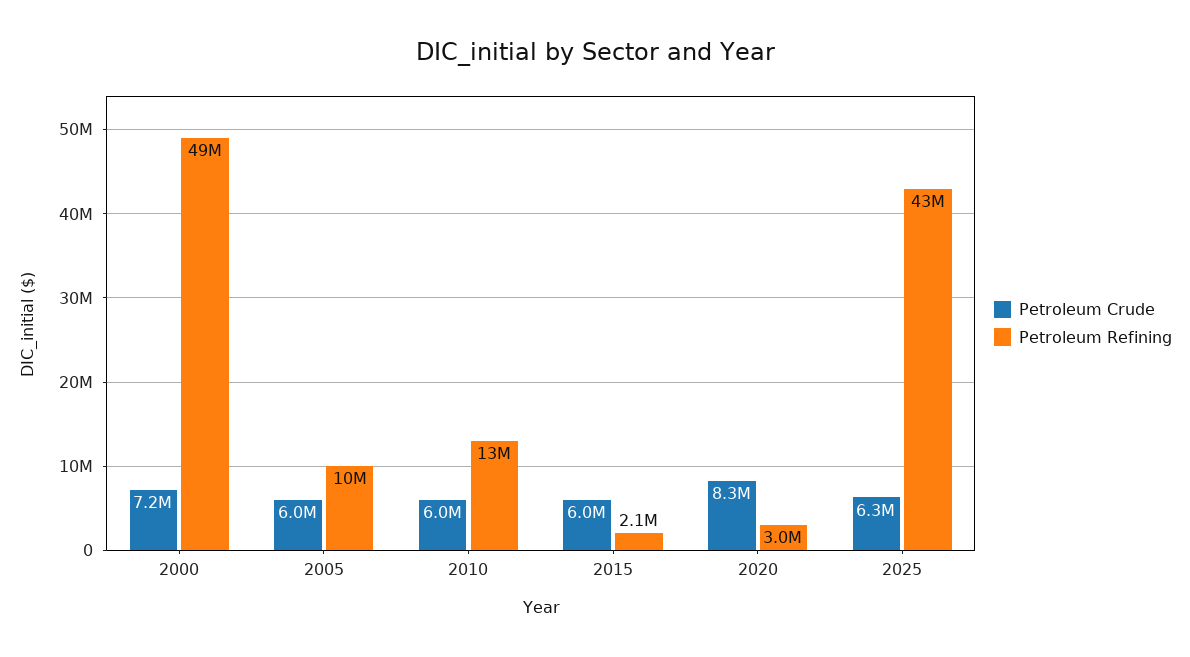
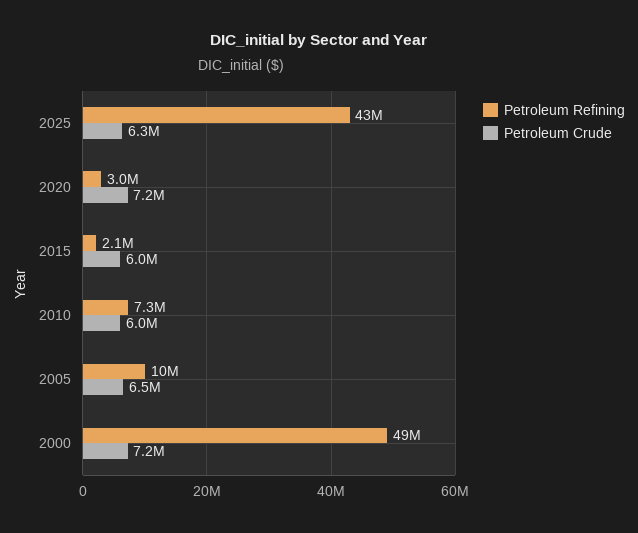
  {
    "Petroleum Crude": {
      "2000": 7200000,
-     "2005": 6000000,
+     "2005": 6500000,
      "2010": 6000000,
      "2015": 6000000,
-     "2020": 8300000,
+     "2020": 7200000,
      "2025": 6300000
    },
    "Petroleum Refining": {
      "2000": 49000000,
      "2005": 10000000,
-     "2010": 13000000,
+     "2010": 7300000,
      "2015": 2100000,
      "2020": 3000000,
      "2025": 43000000
    }
  }

